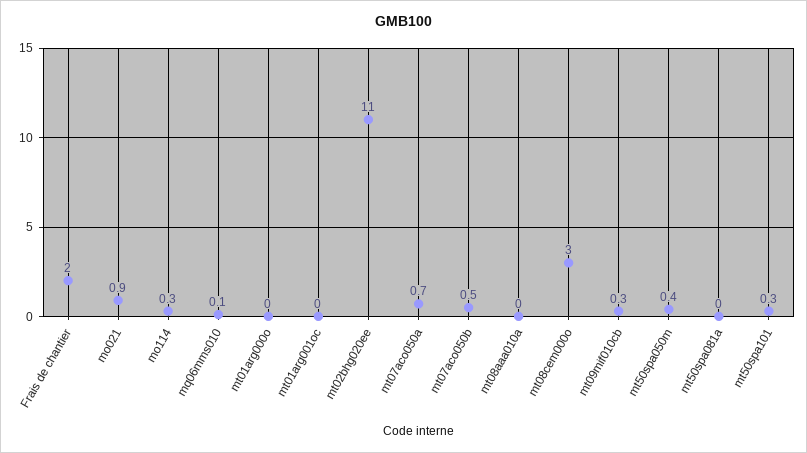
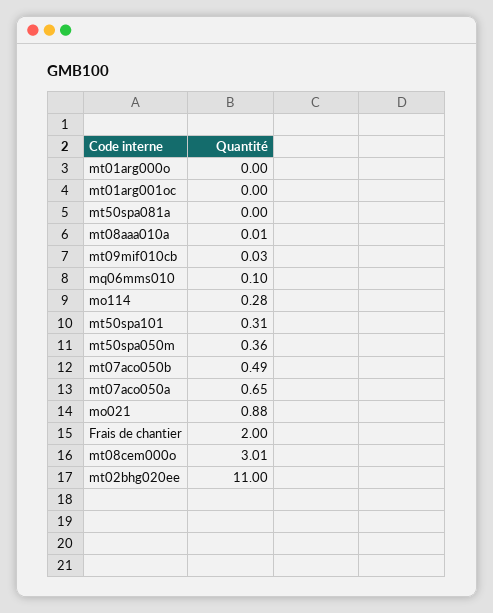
  {
    "Frais de chantier": 2,
    "mo021": 0.88,
    "mo114": 0.28,
    "mq06mms010": 0.1,
    "mt01arg000o": 0,
    "mt01arg001oc": 0,
    "mt02bhg020ee": 11,
    "mt07aco050a": 0.65,
    "mt07aco050b": 0.49,
    "mt08aaa010a": 0.01,
    "mt08cem000o": 3.01,
-   "mt09mif010cb": 0.3,
+   "mt09mif010cb": 0.03,
    "mt50spa050m": 0.36,
    "mt50spa081a": 0,
    "mt50spa101": 0.31
  }

